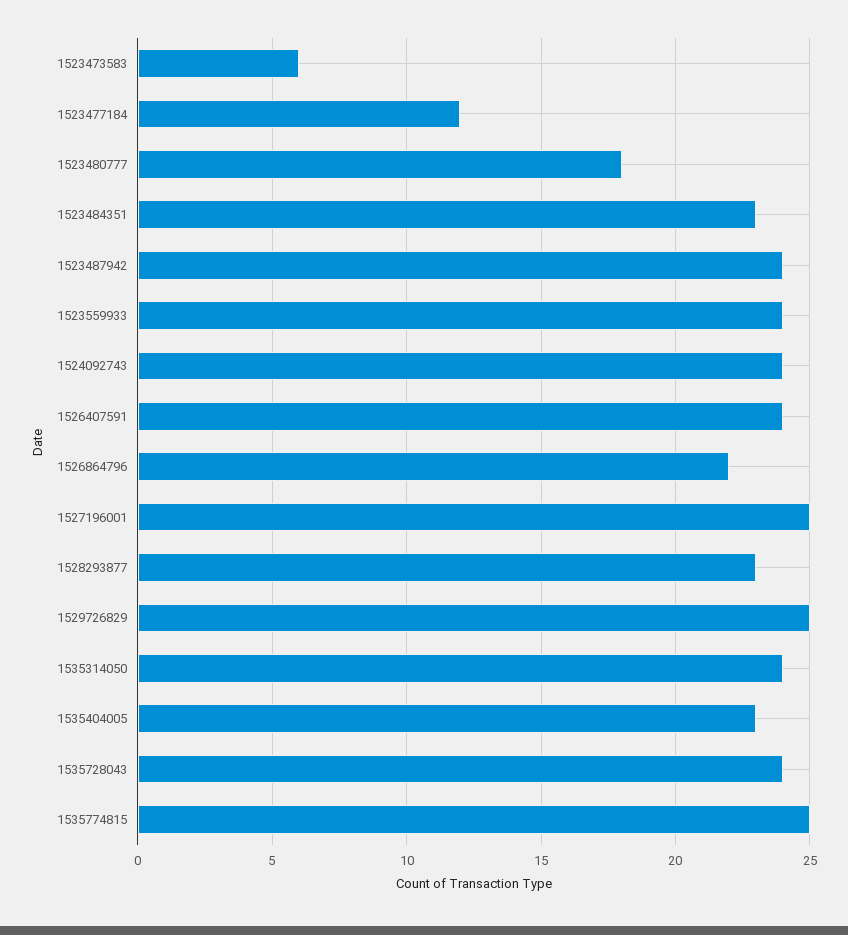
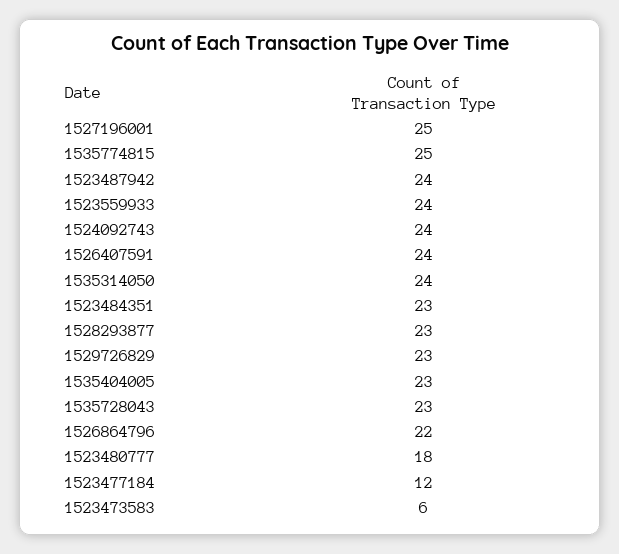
  {
    "1523473583": 6,
    "1523477184": 12,
    "1523480777": 18,
    "1523484351": 23,
    "1523487942": 24,
    "1523559933": 24,
    "1524092743": 24,
    "1526407591": 24,
    "1526864796": 22,
    "1527196001": 25,
    "1528293877": 23,
-   "1529726829": 25,
+   "1529726829": 23,
    "1535314050": 24,
    "1535404005": 23,
-   "1535728043": 24,
+   "1535728043": 23,
    "1535774815": 25
  }

